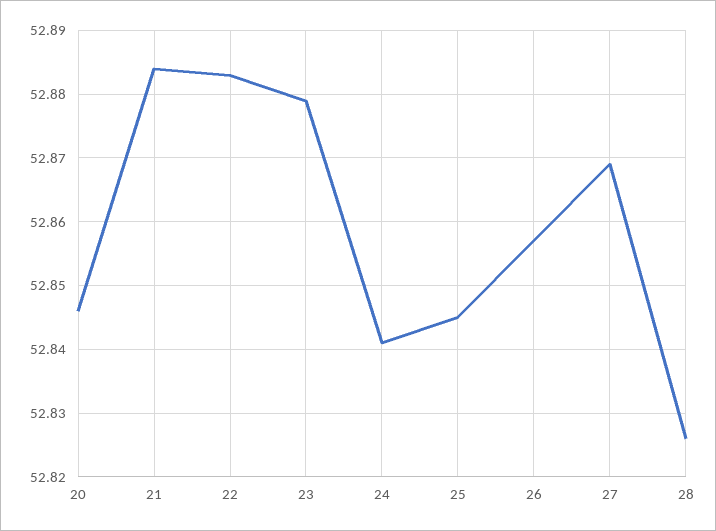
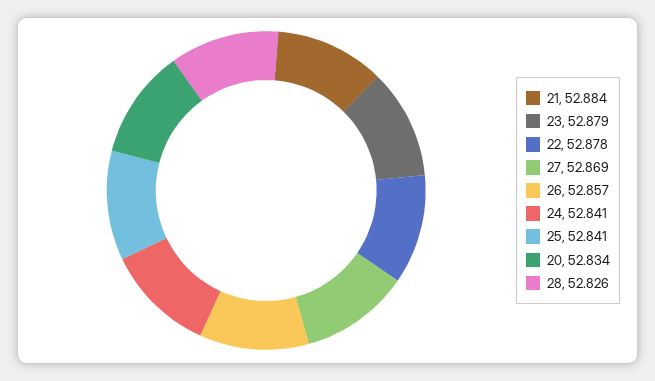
  {
-   "20": 52.846,
+   "20": 52.834,
    "21": 52.884,
-   "22": 52.883,
+   "22": 52.878,
    "23": 52.879,
    "24": 52.841,
-   "25": 52.845,
+   "25": 52.841,
    "26": 52.857,
    "27": 52.869,
    "28": 52.826
  }

